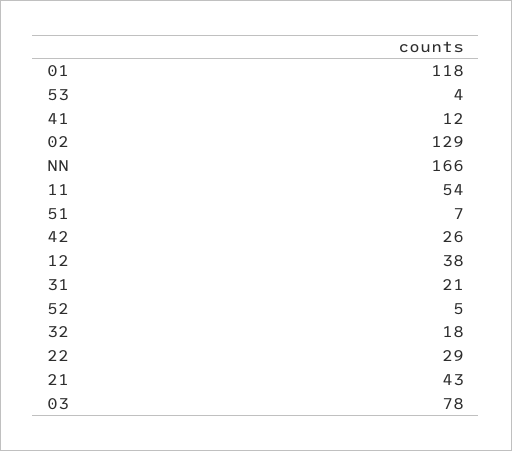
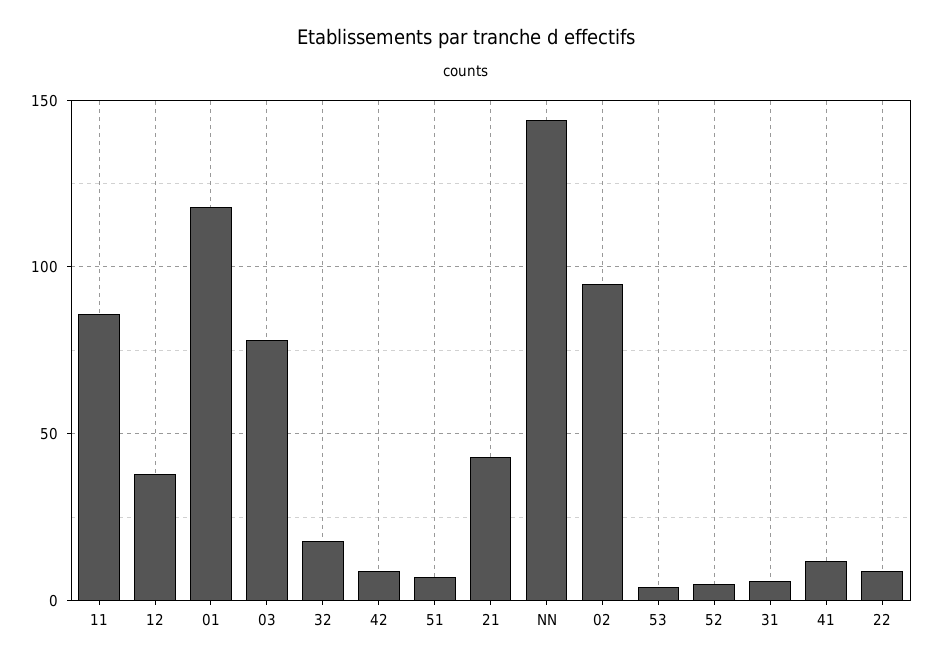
  {
    "01": 118,
    "53": 4,
    "41": 12,
-   "02": 129,
+   "02": 95,
-   "NN": 166,
+   "NN": 145,
-   "11": 54,
+   "11": 85,
    "51": 7,
-   "42": 26,
+   "42": 10,
    "12": 38,
-   "31": 21,
+   "31": 5,
    "52": 5,
    "32": 18,
-   "22": 29,
+   "22": 10,
    "21": 43,
    "03": 78
  }

